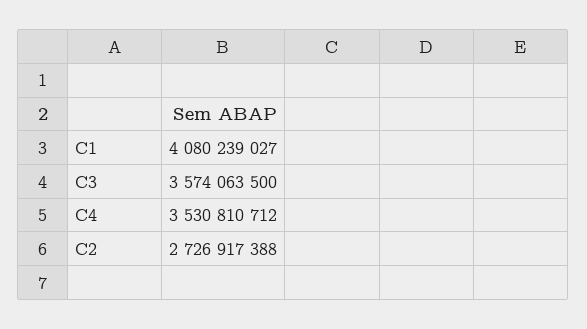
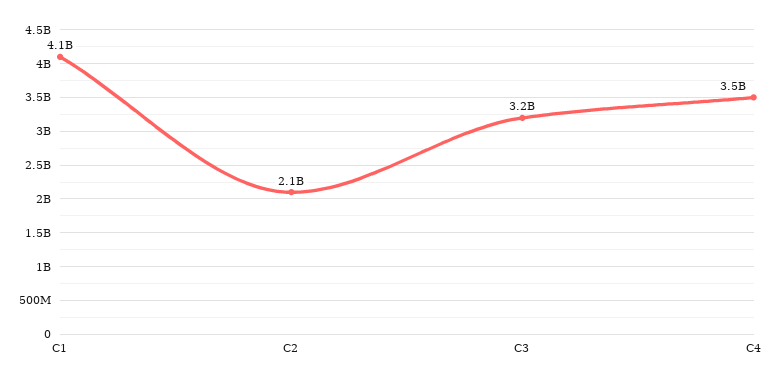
  {
    "C1": 4080239027,
-   "C3": 3574063500,
+   "C3": 3200000000,
    "C4": 3530810712,
-   "C2": 2726917388
+   "C2": 2100000000
  }

